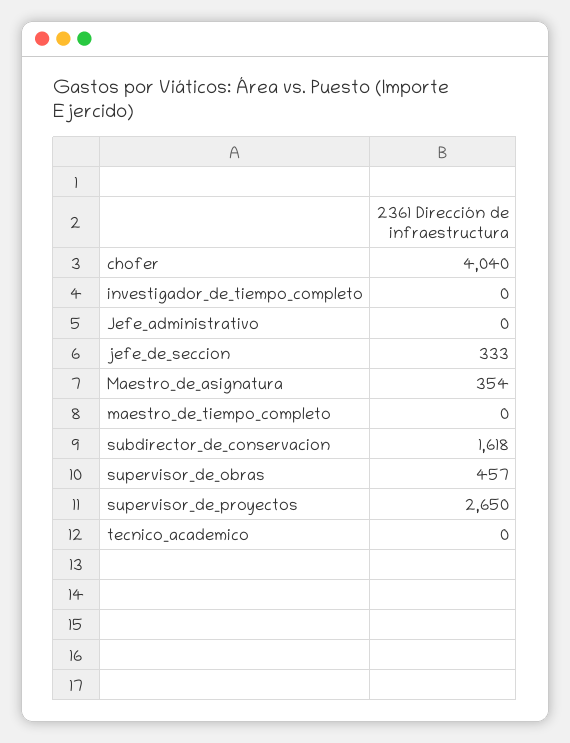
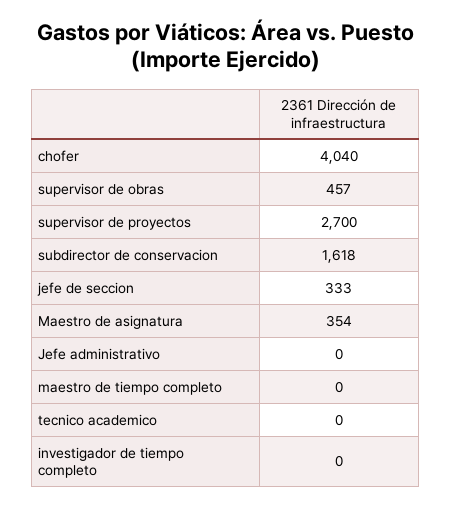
  {
    "chofer": 4040,
    "investigador_de_tiempo_completo": 0,
    "Jefe_administrativo": 0,
    "jefe_de_seccion": 333,
    "Maestro_de_asignatura": 354,
    "maestro_de_tiempo_completo": 0,
    "subdirector_de_conservacion": 1618,
    "supervisor_de_obras": 457,
-   "supervisor_de_proyectos": 2650,
+   "supervisor_de_proyectos": 2700,
    "tecnico_academico": 0
  }

